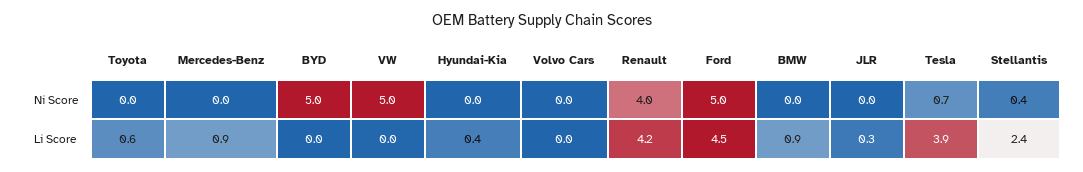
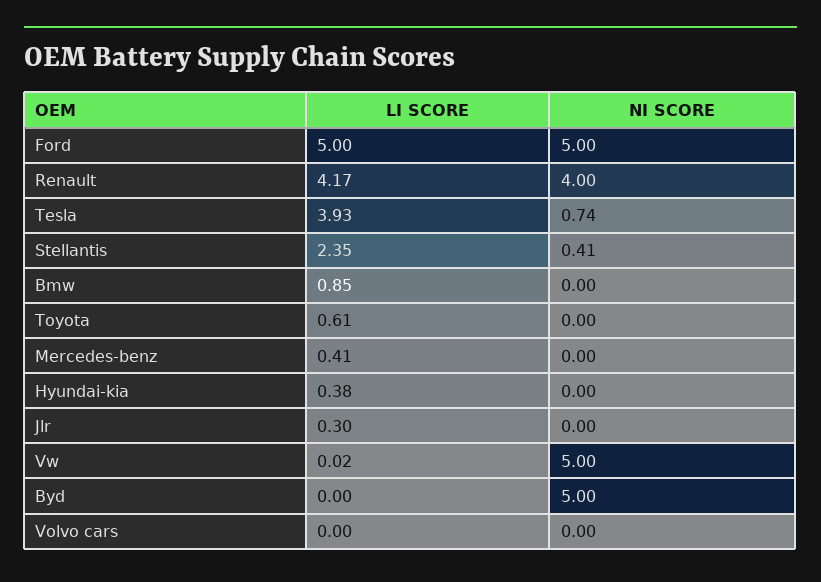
  {
    "Toyota": {
      "Ni Score": 0,
      "Li Score": 0.61
    },
    "Mercedes-Benz": {
      "Ni Score": 0,
-     "Li Score": 0.9
+     "Li Score": 0.41
    },
    "BYD": {
      "Ni Score": 5,
      "Li Score": 0
    },
    "VW": {
      "Ni Score": 5,
      "Li Score": 0.02
    },
    "Hyundai-Kia": {
      "Ni Score": 0,
      "Li Score": 0.38
    },
    "Volvo Cars": {
      "Ni Score": 0,
      "Li Score": 0
    },
    "Renault": {
      "Ni Score": 4,
      "Li Score": 4.17
    },
    "Ford": {
      "Ni Score": 5,
-     "Li Score": 4.5
+     "Li Score": 5
    },
    "BMW": {
      "Ni Score": 0,
      "Li Score": 0.85
    },
    "JLR": {
      "Ni Score": 0,
      "Li Score": 0.3
    },
    "Tesla": {
      "Ni Score": 0.74,
      "Li Score": 3.93
    },
    "Stellantis": {
      "Ni Score": 0.41,
      "Li Score": 2.35
    }
  }

